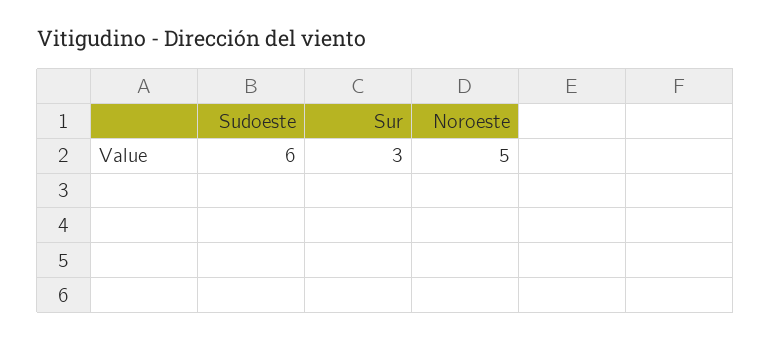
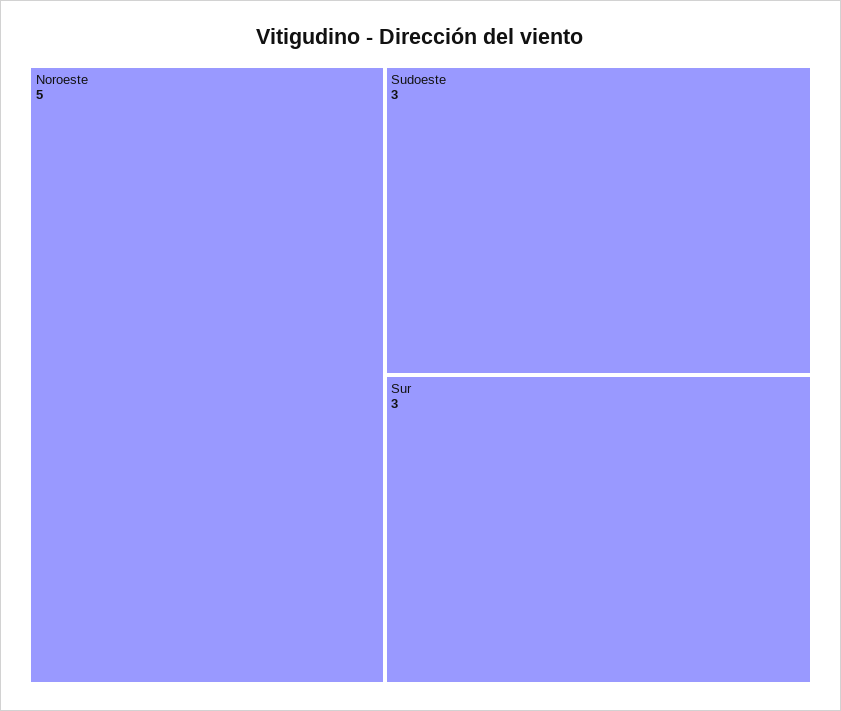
  {
-   "Sudoeste": 6,
+   "Sudoeste": 3,
    "Sur": 3,
    "Noroeste": 5
  }

